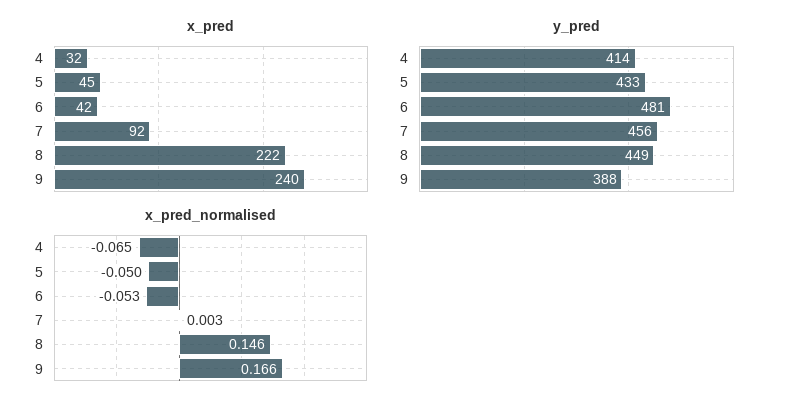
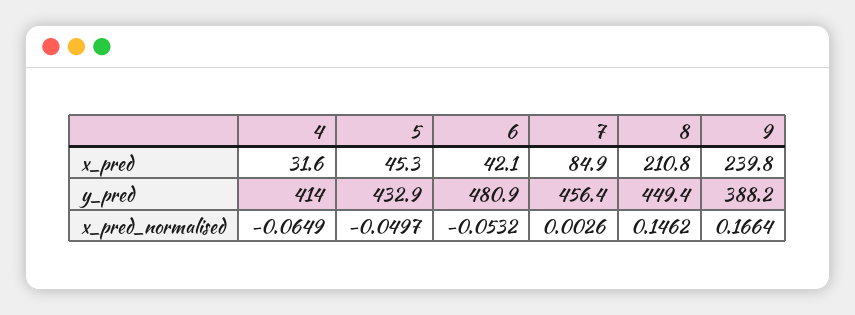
  {
    "x_pred": {
      "4": 31.6,
      "5": 45.3,
      "6": 42.1,
-     "7": 92,
+     "7": 84.9,
-     "8": 222,
+     "8": 210.8,
      "9": 239.8
    },
    "y_pred": {
      "4": 414,
      "5": 432.9,
      "6": 480.9,
      "7": 456.4,
      "8": 449.4,
      "9": 388.2
    },
    "x_pred_normalised": {
      "4": -0.0649,
      "5": -0.0497,
      "6": -0.0532,
      "7": 0.0026,
      "8": 0.1462,
      "9": 0.1664
    }
  }

